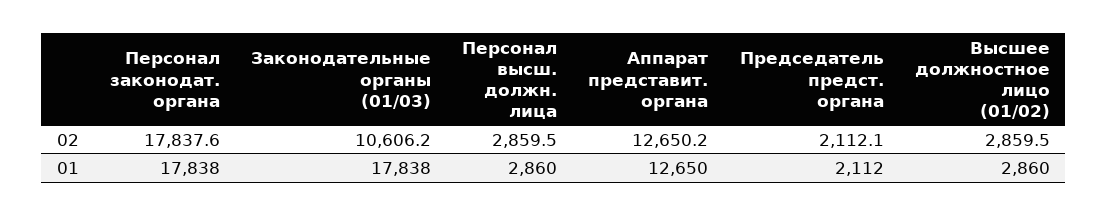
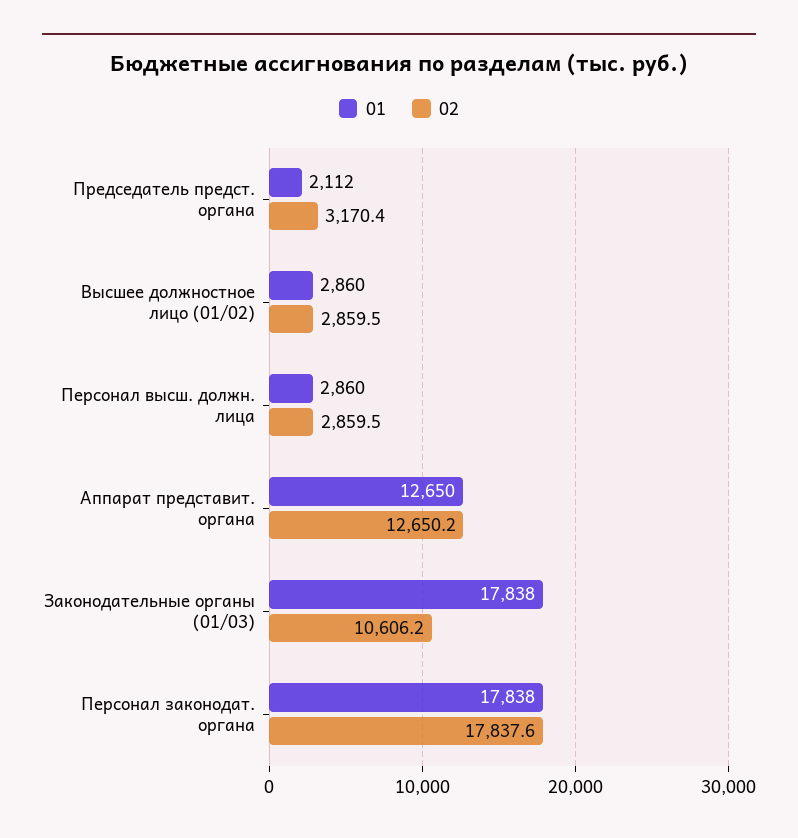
  {
    "02": {
      "Персонал законодат. органа": 17837.6,
      "Законодательные органы (01/03)": 10606.2,
      "Персонал высш. должн. лица": 2859.5,
      "Аппарат представит. органа": 12650.2,
-     "Председатель предст. органа": 2112.1,
+     "Председатель предст. органа": 3170.4,
      "Высшее должностное лицо (01/02)": 2859.5
    },
    "01": {
      "Персонал законодат. органа": 17838,
      "Законодательные органы (01/03)": 17838,
      "Персонал высш. должн. лица": 2860,
      "Аппарат представит. органа": 12650,
      "Председатель предст. органа": 2112,
      "Высшее должностное лицо (01/02)": 2860
    }
  }

